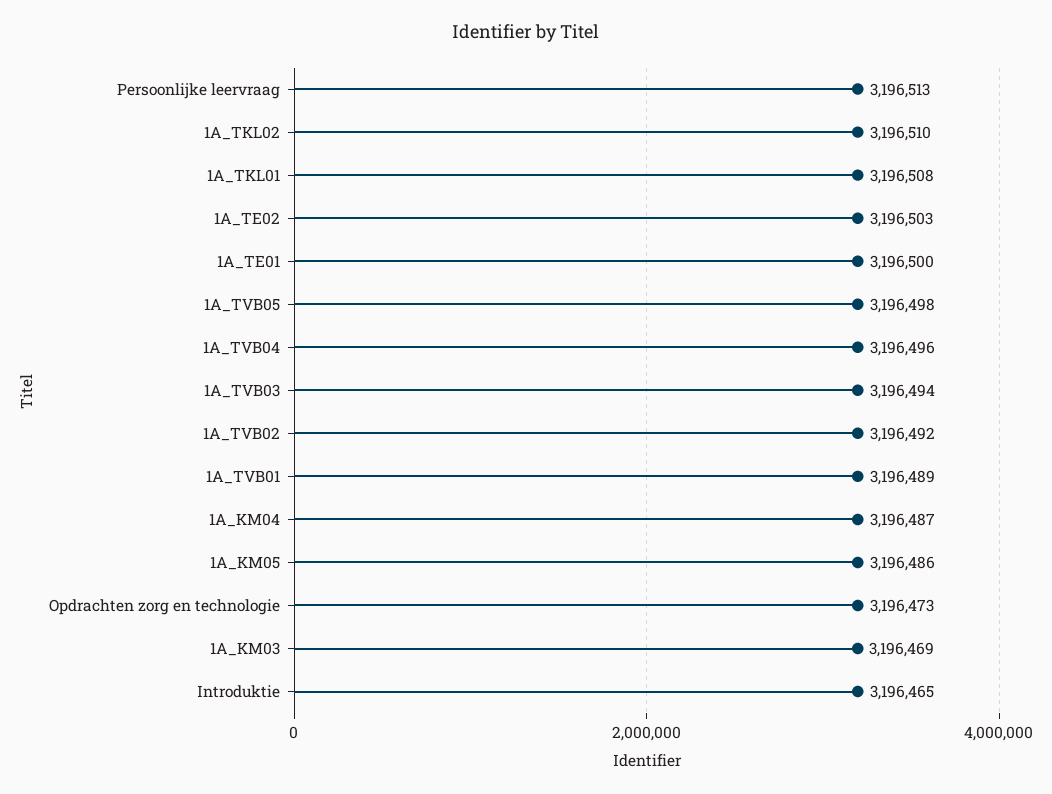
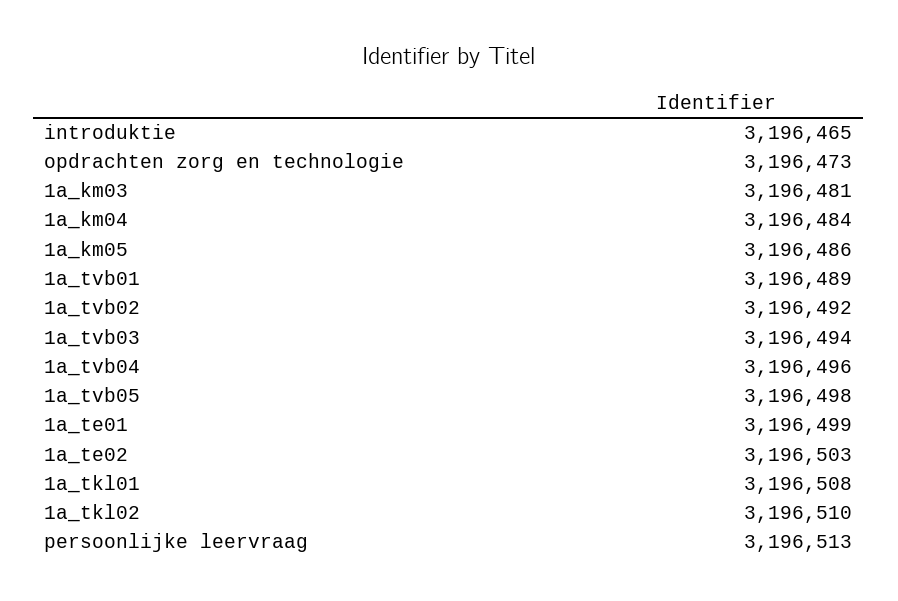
  {
    "Persoonlijke leervraag": 3196513,
    "1A_TKL02": 3196510,
    "1A_TKL01": 3196508,
    "1A_TE02": 3196503,
-   "1A_TE01": 3196500,
+   "1A_TE01": 3196499,
    "1A_TVB05": 3196498,
    "1A_TVB04": 3196496,
    "1A_TVB03": 3196494,
    "1A_TVB02": 3196492,
    "1A_TVB01": 3196489,
-   "1A_KM04": 3196487,
+   "1A_KM04": 3196484,
    "1A_KM05": 3196486,
    "Opdrachten zorg en technologie": 3196473,
-   "1A_KM03": 3196469,
+   "1A_KM03": 3196481,
    "Introduktie": 3196465
  }

